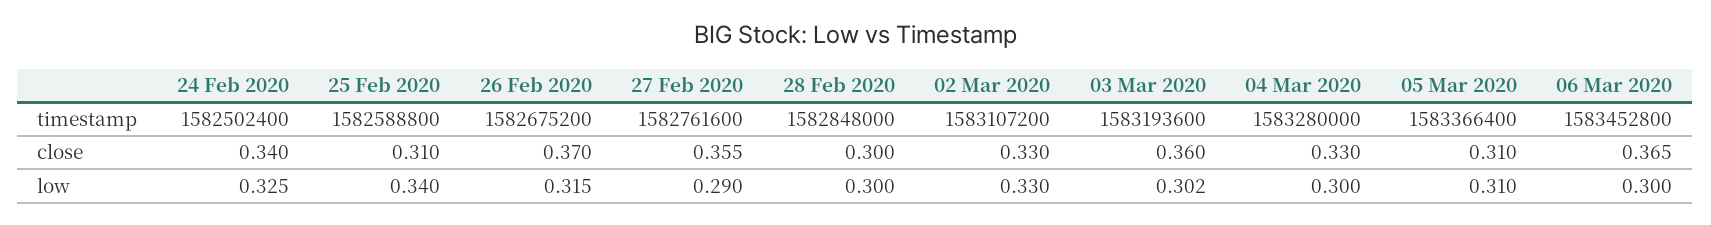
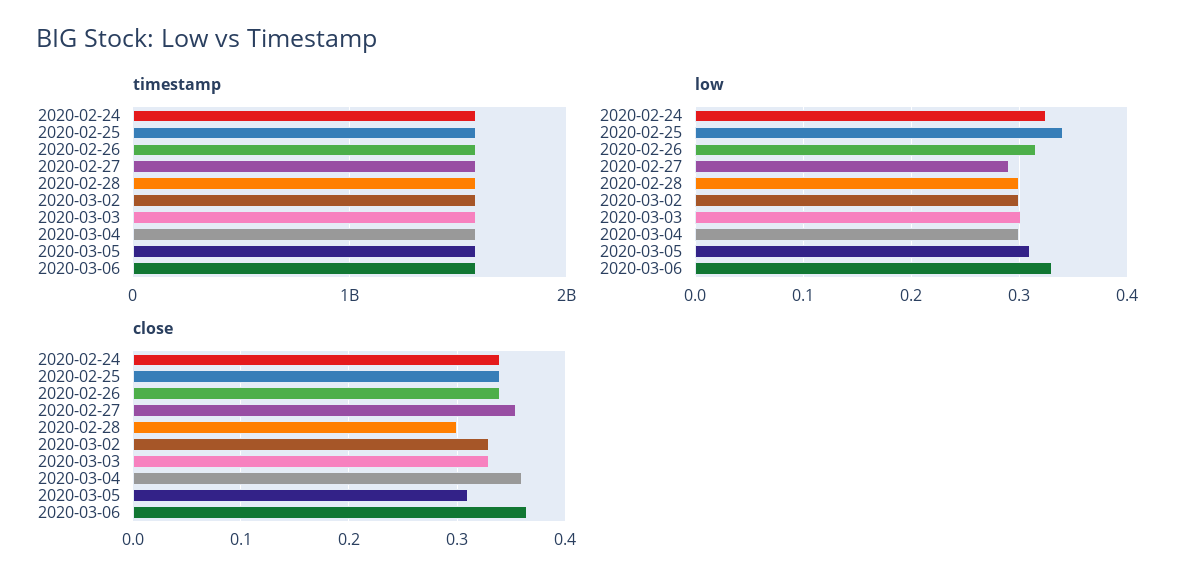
  {
    "timestamp": {
      "24 Feb 2020": 1582502400,
      "25 Feb 2020": 1582588800,
      "26 Feb 2020": 1582675200,
      "27 Feb 2020": 1582761600,
      "28 Feb 2020": 1582848000,
      "02 Mar 2020": 1583107200,
      "03 Mar 2020": 1583193600,
      "04 Mar 2020": 1583280000,
      "05 Mar 2020": 1583366400,
      "06 Mar 2020": 1583452800
    },
    "close": {
      "24 Feb 2020": 0.34,
-     "25 Feb 2020": 0.31,
+     "25 Feb 2020": 0.34,
-     "26 Feb 2020": 0.37,
+     "26 Feb 2020": 0.34,
      "27 Feb 2020": 0.355,
      "28 Feb 2020": 0.3,
      "02 Mar 2020": 0.33,
-     "03 Mar 2020": 0.36,
+     "03 Mar 2020": 0.33,
-     "04 Mar 2020": 0.33,
+     "04 Mar 2020": 0.36,
      "05 Mar 2020": 0.31,
      "06 Mar 2020": 0.365
    },
    "low": {
      "24 Feb 2020": 0.325,
      "25 Feb 2020": 0.34,
      "26 Feb 2020": 0.315,
      "27 Feb 2020": 0.29,
      "28 Feb 2020": 0.3,
-     "02 Mar 2020": 0.33,
+     "02 Mar 2020": 0.3,
      "03 Mar 2020": 0.302,
      "04 Mar 2020": 0.3,
      "05 Mar 2020": 0.31,
-     "06 Mar 2020": 0.3
+     "06 Mar 2020": 0.33
    }
  }

